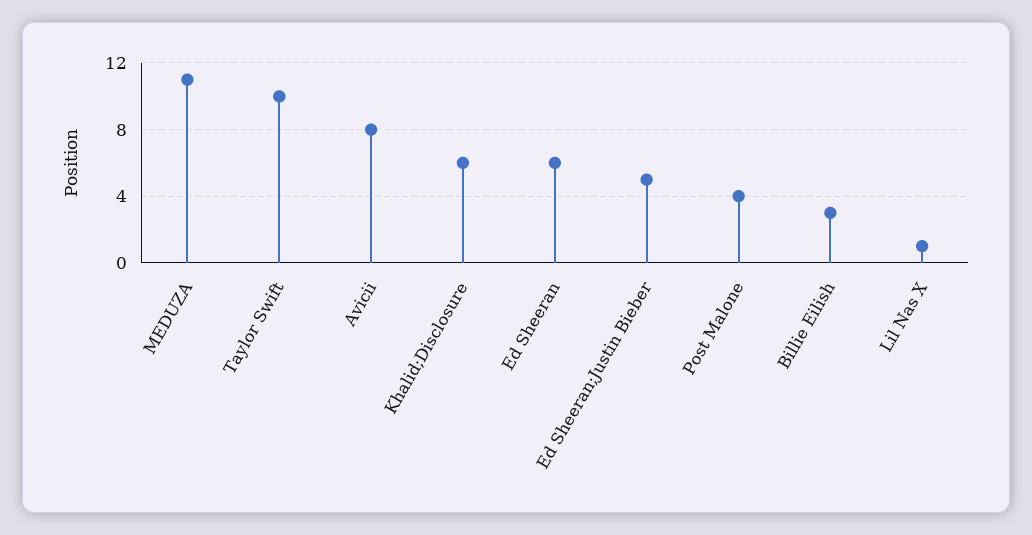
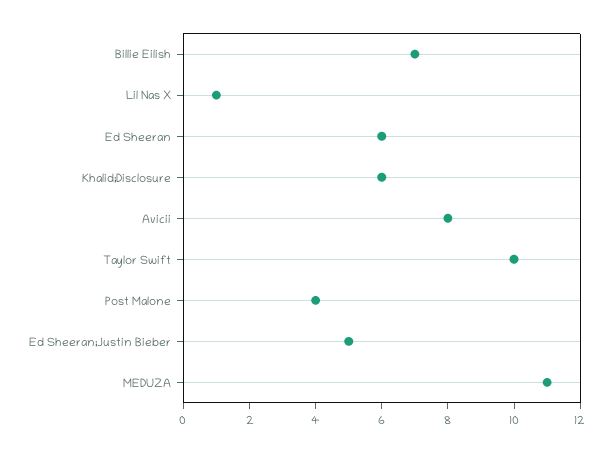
  {
    "MEDUZA": 11,
    "Taylor Swift": 10,
    "Avicii": 8,
    "Khalid;Disclosure": 6,
    "Ed Sheeran": 6,
    "Ed Sheeran;Justin Bieber": 5,
    "Post Malone": 4,
-   "Billie Eilish": 3,
+   "Billie Eilish": 7,
    "Lil Nas X": 1
  }

